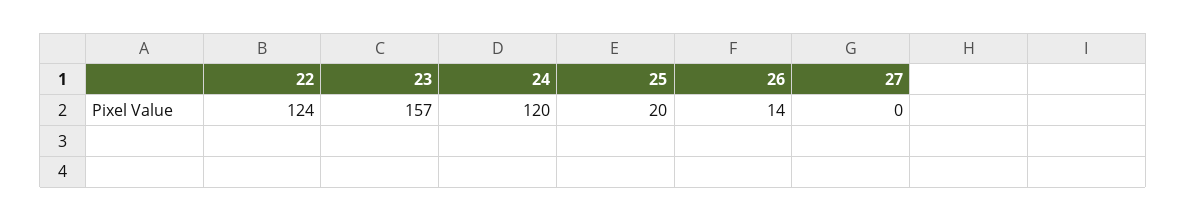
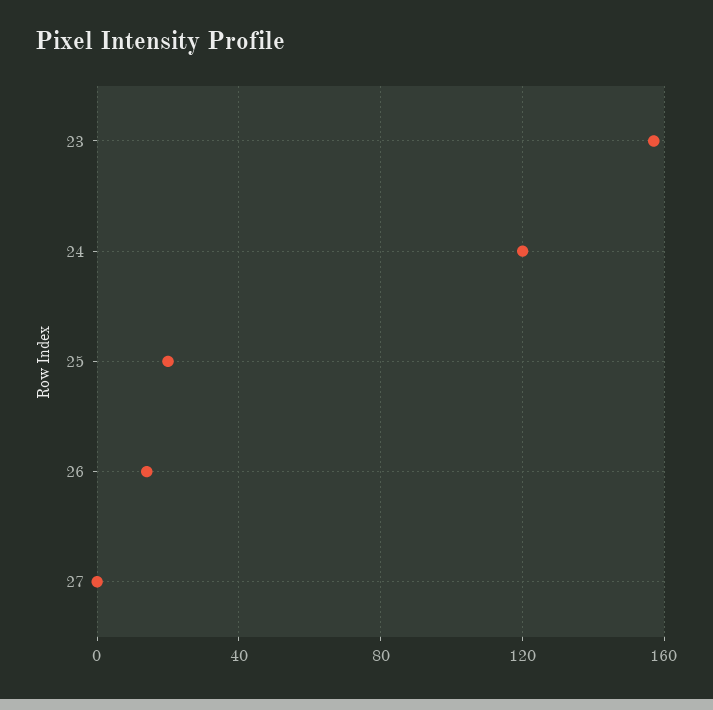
  {
-   "22": 124,
    "23": 157,
    "24": 120,
    "25": 20,
    "26": 14,
    "27": 0
  }

